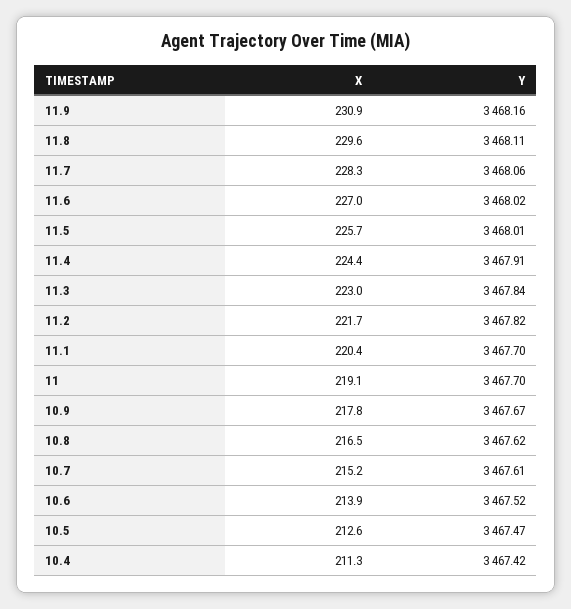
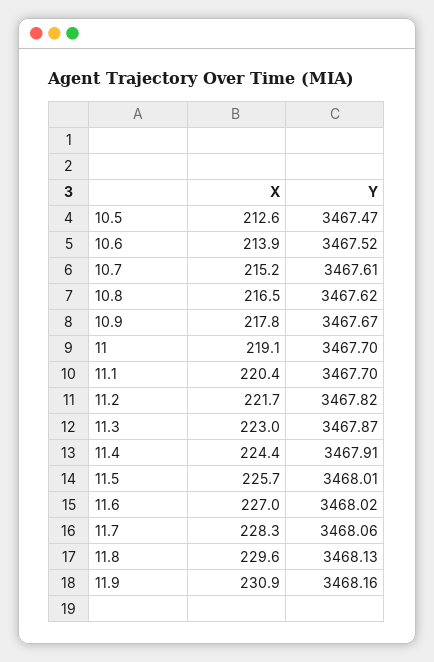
  {
    "X": {
      "11.9": 230.9,
      "11.8": 229.6,
      "11.7": 228.3,
      "11.6": 227,
      "11.5": 225.7,
      "11.4": 224.4,
      "11.3": 223,
      "11.2": 221.7,
      "11.1": 220.4,
      "11": 219.1,
      "10.9": 217.8,
      "10.8": 216.5,
      "10.7": 215.2,
      "10.6": 213.9,
-     "10.5": 212.6,
+     "10.5": 212.6
-     "10.4": 211.3
    },
    "Y": {
      "11.9": 3468.16,
-     "11.8": 3468.11,
+     "11.8": 3468.13,
      "11.7": 3468.06,
      "11.6": 3468.02,
      "11.5": 3468.01,
      "11.4": 3467.91,
-     "11.3": 3467.84,
+     "11.3": 3467.87,
      "11.2": 3467.82,
      "11.1": 3467.7,
      "11": 3467.7,
      "10.9": 3467.67,
      "10.8": 3467.62,
      "10.7": 3467.61,
      "10.6": 3467.52,
-     "10.5": 3467.47,
+     "10.5": 3467.47
-     "10.4": 3467.42
    }
  }

